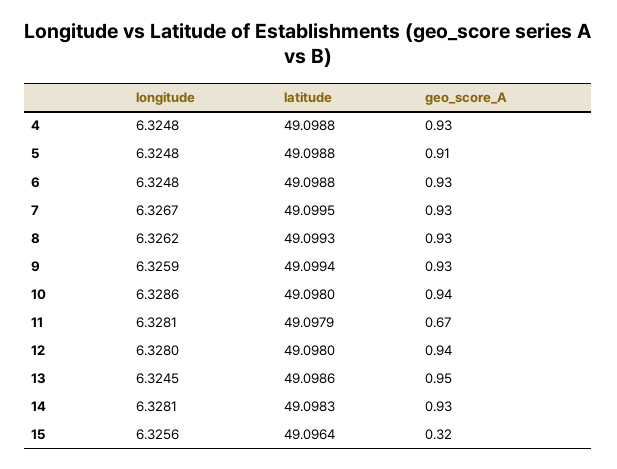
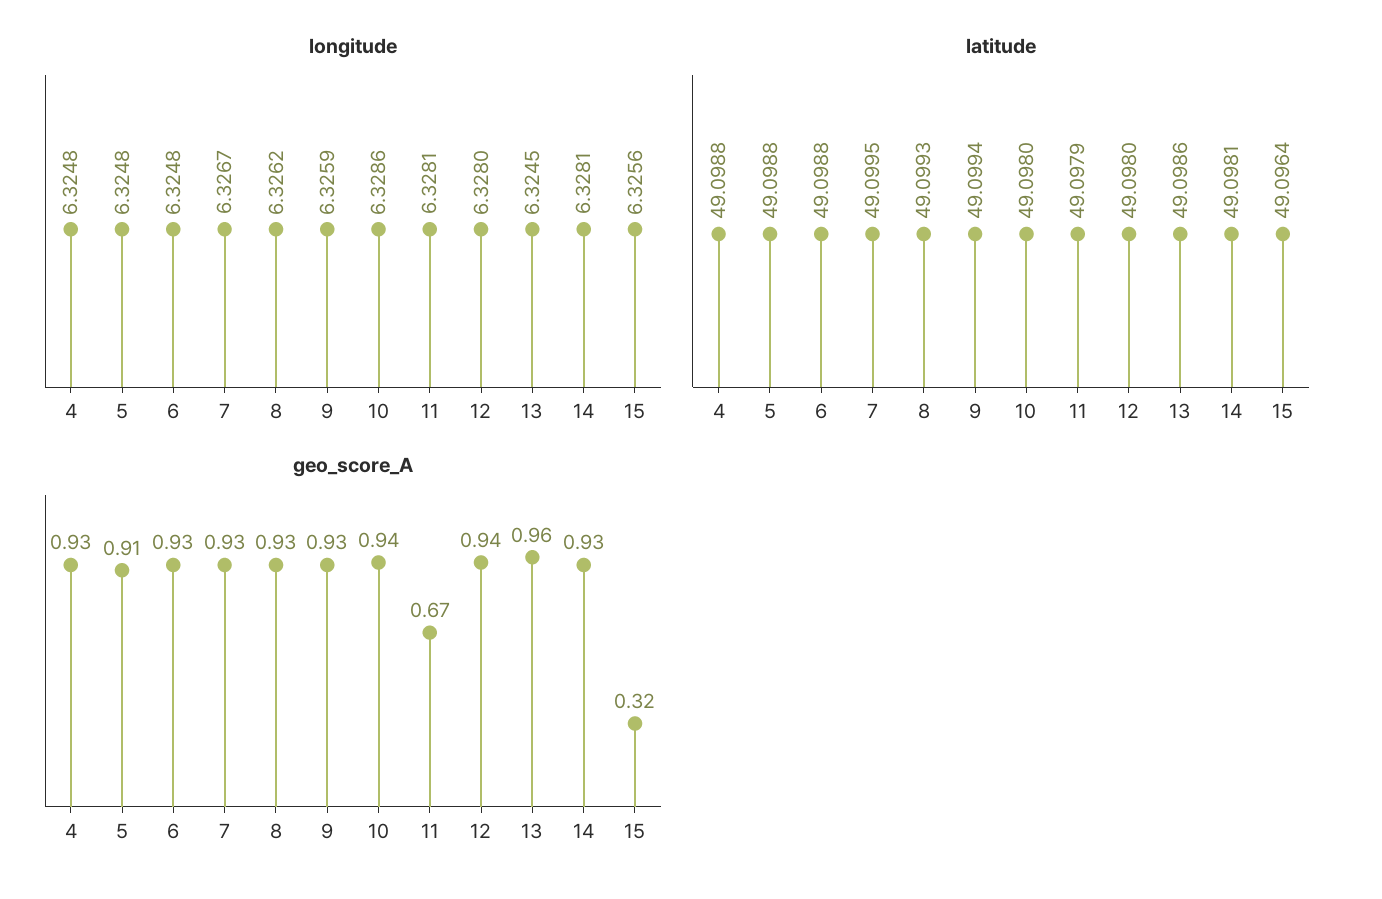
  {
    "longitude": {
      "4": 6.3248,
      "5": 6.3248,
      "6": 6.3248,
      "7": 6.3267,
      "8": 6.3262,
      "9": 6.3259,
      "10": 6.3286,
      "11": 6.3281,
      "12": 6.328,
      "13": 6.3245,
      "14": 6.3281,
      "15": 6.3256
    },
    "latitude": {
      "4": 49.0988,
      "5": 49.0988,
      "6": 49.0988,
      "7": 49.0995,
      "8": 49.0993,
      "9": 49.0994,
      "10": 49.098,
      "11": 49.0979,
      "12": 49.098,
      "13": 49.0986,
-     "14": 49.0983,
+     "14": 49.0981,
      "15": 49.0964
    },
    "geo_score_A": {
      "4": 0.93,
      "5": 0.91,
      "6": 0.93,
      "7": 0.93,
      "8": 0.93,
      "9": 0.93,
      "10": 0.94,
      "11": 0.67,
      "12": 0.94,
-     "13": 0.95,
+     "13": 0.96,
      "14": 0.93,
      "15": 0.32
    }
  }

